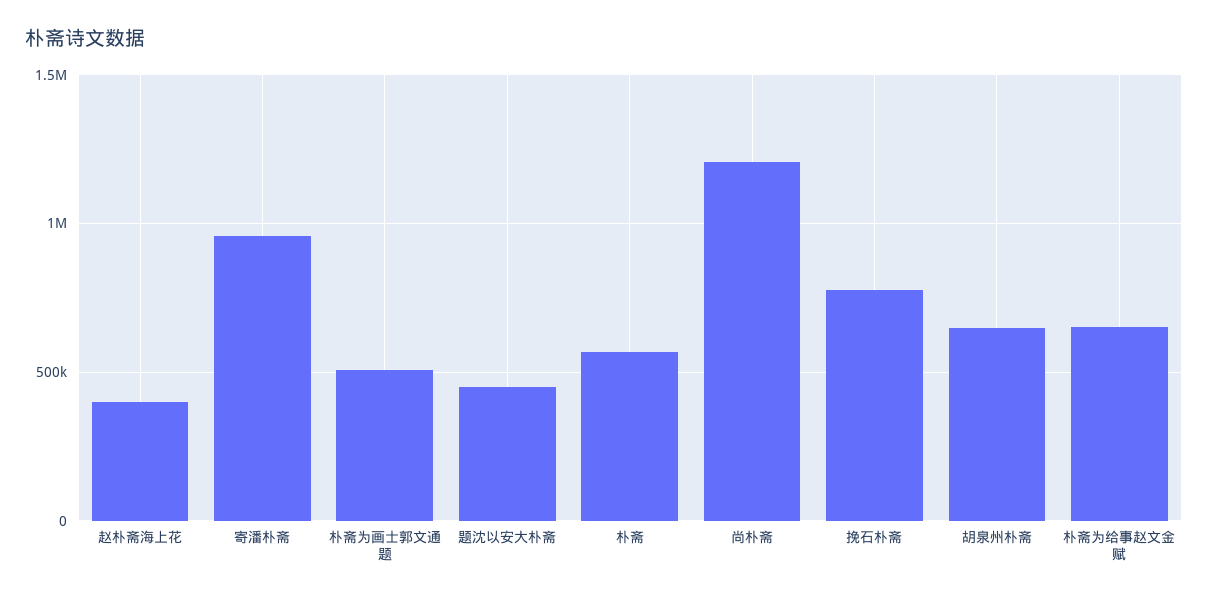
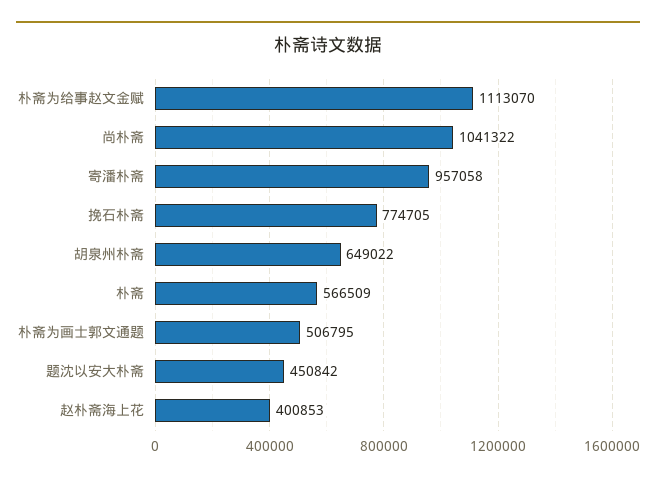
  {
    "赵朴斋海上花": 400853,
    "寄潘朴斋": 957058,
    "朴斋为画士郭文通题": 506795,
    "题沈以安大朴斋": 450842,
    "朴斋": 566509,
-   "尚朴斋": 1200000,
+   "尚朴斋": 1041322,
    "挽石朴斋": 774705,
    "胡泉州朴斋": 649022,
-   "朴斋为给事赵文金赋": 650000
+   "朴斋为给事赵文金赋": 1113070
  }

